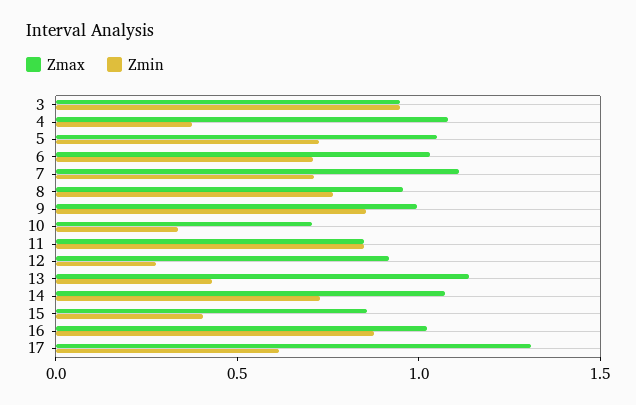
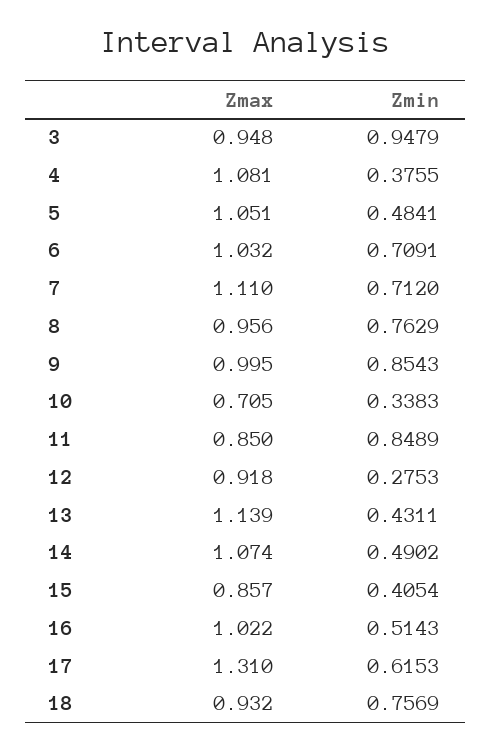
  {
    "Zmax": {
      "3": 0.948,
      "4": 1.081,
      "5": 1.051,
      "6": 1.032,
      "7": 1.11,
      "8": 0.956,
      "9": 0.995,
      "10": 0.705,
      "11": 0.85,
      "12": 0.918,
      "13": 1.139,
      "14": 1.074,
      "15": 0.857,
      "16": 1.022,
-     "17": 1.31
+     "17": 1.31,
+     "18": 0.932
    },
    "Zmin": {
      "3": 0.9479,
      "4": 0.3755,
-     "5": 0.7,
+     "5": 0.4841,
      "6": 0.7091,
      "7": 0.712,
      "8": 0.7629,
      "9": 0.8543,
      "10": 0.3383,
      "11": 0.8489,
      "12": 0.2753,
      "13": 0.4311,
-     "14": 0.7,
+     "14": 0.4902,
      "15": 0.4054,
-     "16": 0.9,
+     "16": 0.5143,
-     "17": 0.6153
+     "17": 0.6153,
+     "18": 0.7569
    }
  }

